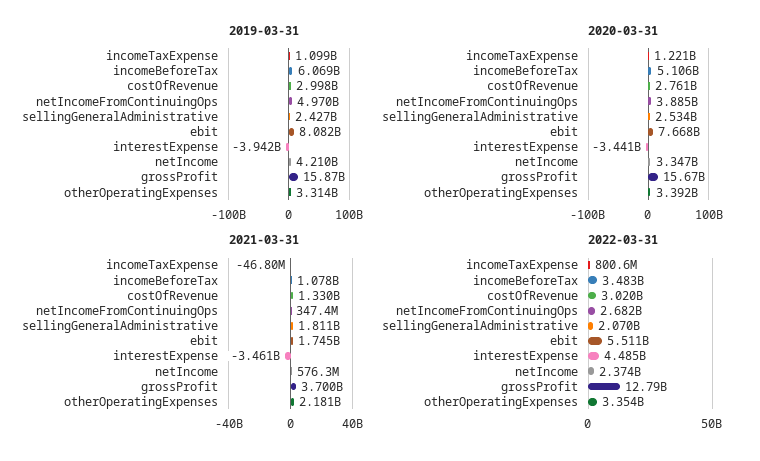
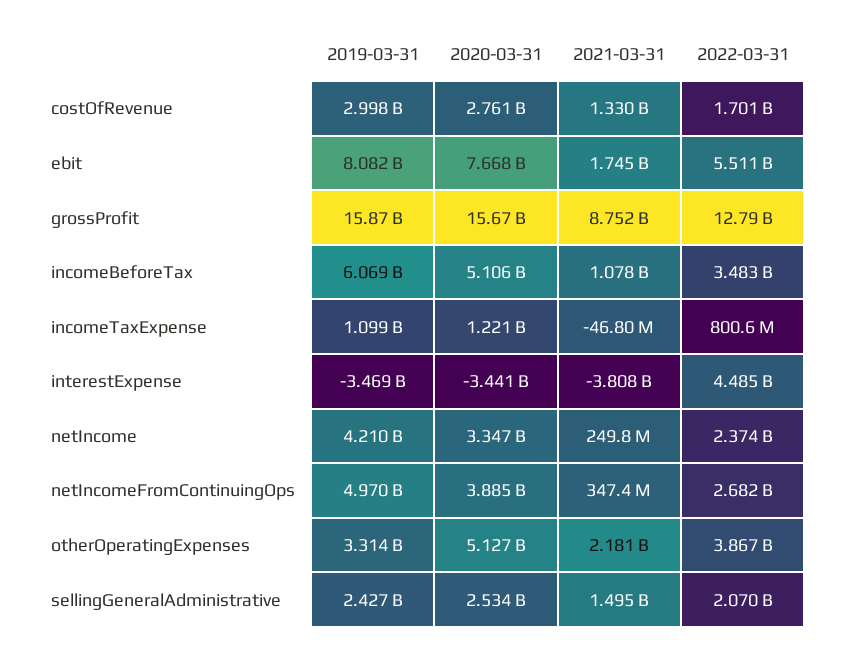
  {
    "2019-03-31": {
      "incomeTaxExpense": 1099000000,
      "incomeBeforeTax": 6069000000,
      "costOfRevenue": 2998000000,
      "netIncomeFromContinuingOps": 4970000000,
      "sellingGeneralAdministrative": 2427000000,
      "ebit": 8082000000,
-     "interestExpense": -3942000000,
+     "interestExpense": -3469000000,
      "netIncome": 4210000000,
      "grossProfit": 15870000000,
      "otherOperatingExpenses": 3314000000
    },
    "2020-03-31": {
      "incomeTaxExpense": 1221000000,
      "incomeBeforeTax": 5106000000,
      "costOfRevenue": 2761000000,
      "netIncomeFromContinuingOps": 3885000000,
      "sellingGeneralAdministrative": 2534000000,
      "ebit": 7668000000,
      "interestExpense": -3441000000,
      "netIncome": 3347000000,
      "grossProfit": 15670000000,
-     "otherOperatingExpenses": 3392000000
+     "otherOperatingExpenses": 5127000000
    },
    "2021-03-31": {
      "incomeTaxExpense": -46800000,
      "incomeBeforeTax": 1078000000,
      "costOfRevenue": 1330000000,
      "netIncomeFromContinuingOps": 347400000,
-     "sellingGeneralAdministrative": 1811000000,
+     "sellingGeneralAdministrative": 1495000000,
      "ebit": 1745000000,
-     "interestExpense": -3461000000,
+     "interestExpense": -3808000000,
-     "netIncome": 576300000,
+     "netIncome": 249800000,
-     "grossProfit": 3700000000,
+     "grossProfit": 8752000000,
      "otherOperatingExpenses": 2181000000
    },
    "2022-03-31": {
      "incomeTaxExpense": 800600000,
      "incomeBeforeTax": 3483000000,
-     "costOfRevenue": 3020000000,
+     "costOfRevenue": 1701000000,
      "netIncomeFromContinuingOps": 2682000000,
      "sellingGeneralAdministrative": 2070000000,
      "ebit": 5511000000,
      "interestExpense": 4485000000,
      "netIncome": 2374000000,
      "grossProfit": 12790000000,
-     "otherOperatingExpenses": 3354000000
+     "otherOperatingExpenses": 3867000000
    }
  }

